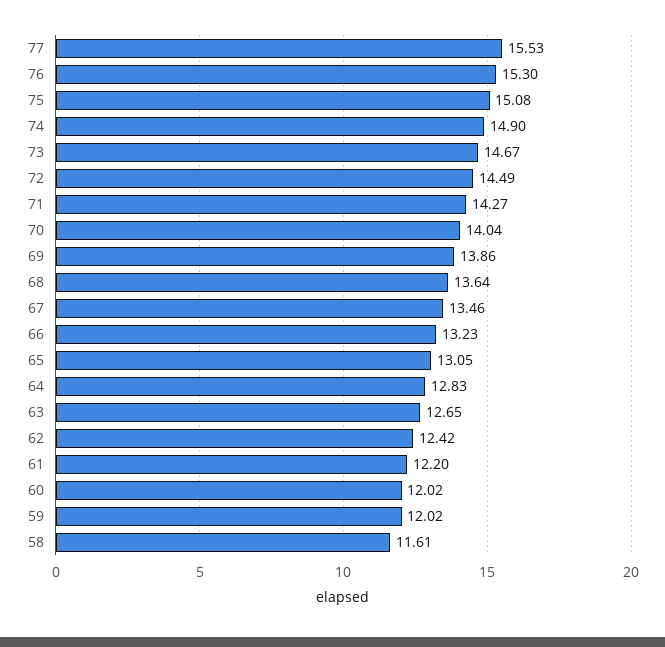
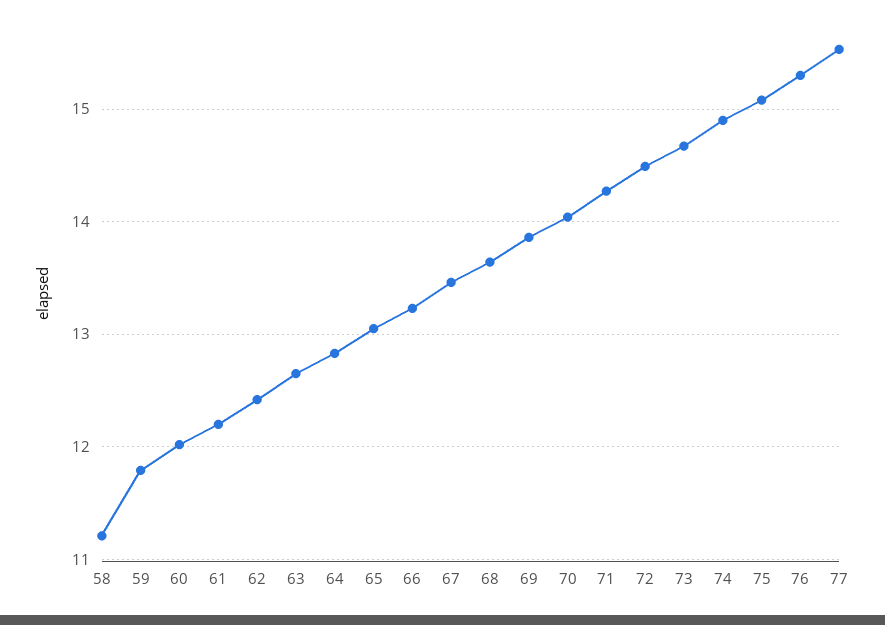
  {
    "77": 15.53,
    "76": 15.3,
    "75": 15.08,
    "74": 14.9,
    "73": 14.67,
    "72": 14.49,
    "71": 14.27,
    "70": 14.04,
    "69": 13.86,
    "68": 13.64,
    "67": 13.46,
    "66": 13.23,
    "65": 13.05,
    "64": 12.83,
    "63": 12.65,
    "62": 12.42,
    "61": 12.2,
    "60": 12.02,
-   "59": 12.02,
+   "59": 11.8,
-   "58": 11.61
+   "58": 11.2
  }

